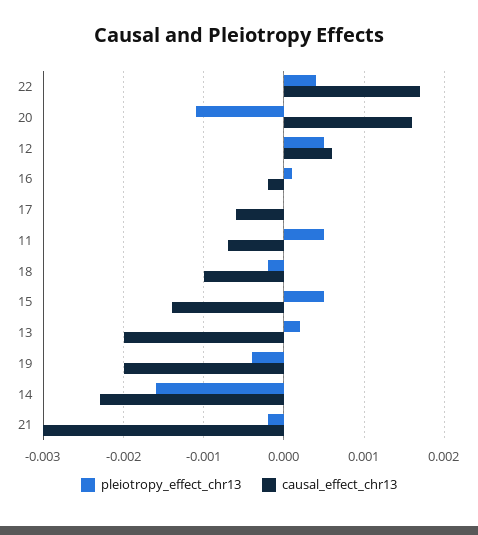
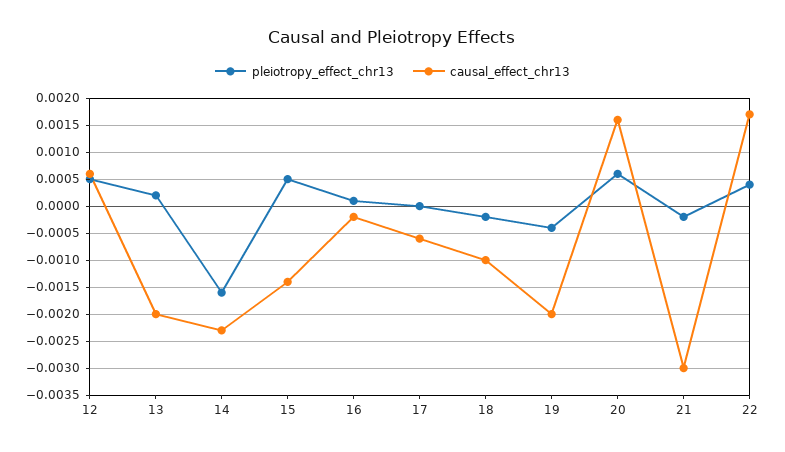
  {
    "pleiotropy_effect_chr13": {
      "22": 0.0004,
-     "20": -0.0011,
+     "20": 0.0005,
      "12": 0.0005,
      "16": 0.0001,
      "17": 0,
-     "11": 0.0005,
      "18": -0.0002,
      "15": 0.0005,
      "13": 0.0002,
      "19": -0.0004,
      "14": -0.0016,
      "21": -0.0002
    },
    "causal_effect_chr13": {
      "22": 0.0017,
      "20": 0.0016,
      "12": 0.0006,
      "16": -0.0002,
      "17": -0.0006,
-     "11": -0.0007,
      "18": -0.001,
      "15": -0.0014,
      "13": -0.002,
      "19": -0.002,
      "14": -0.0023,
      "21": -0.003
    }
  }

